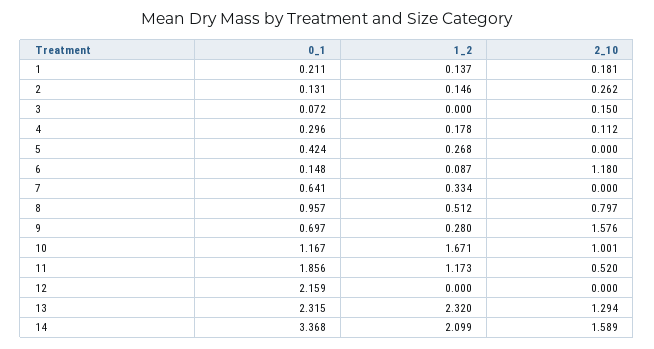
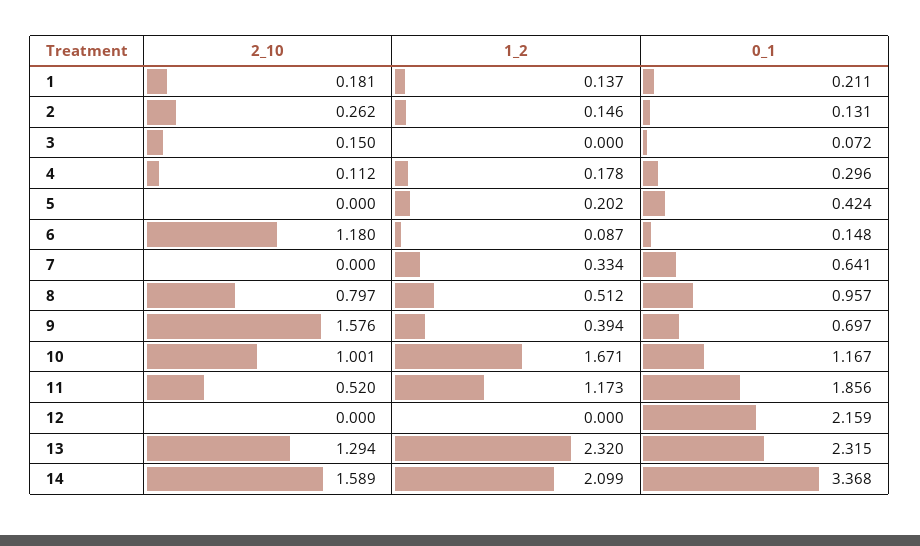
  {
    "0_1": {
      "1": 0.211,
      "2": 0.131,
      "3": 0.072,
      "4": 0.296,
      "5": 0.424,
      "6": 0.148,
      "7": 0.641,
      "8": 0.957,
      "9": 0.697,
      "10": 1.167,
      "11": 1.856,
      "12": 2.159,
      "13": 2.315,
      "14": 3.368
    },
    "1_2": {
      "1": 0.137,
      "2": 0.146,
      "3": 0,
      "4": 0.178,
-     "5": 0.268,
+     "5": 0.202,
      "6": 0.087,
      "7": 0.334,
      "8": 0.512,
-     "9": 0.28,
+     "9": 0.394,
      "10": 1.671,
      "11": 1.173,
      "12": 0,
      "13": 2.32,
      "14": 2.099
    },
    "2_10": {
      "1": 0.181,
      "2": 0.262,
      "3": 0.15,
      "4": 0.112,
      "5": 0,
      "6": 1.18,
      "7": 0,
      "8": 0.797,
      "9": 1.576,
      "10": 1.001,
      "11": 0.52,
      "12": 0,
      "13": 1.294,
      "14": 1.589
    }
  }

